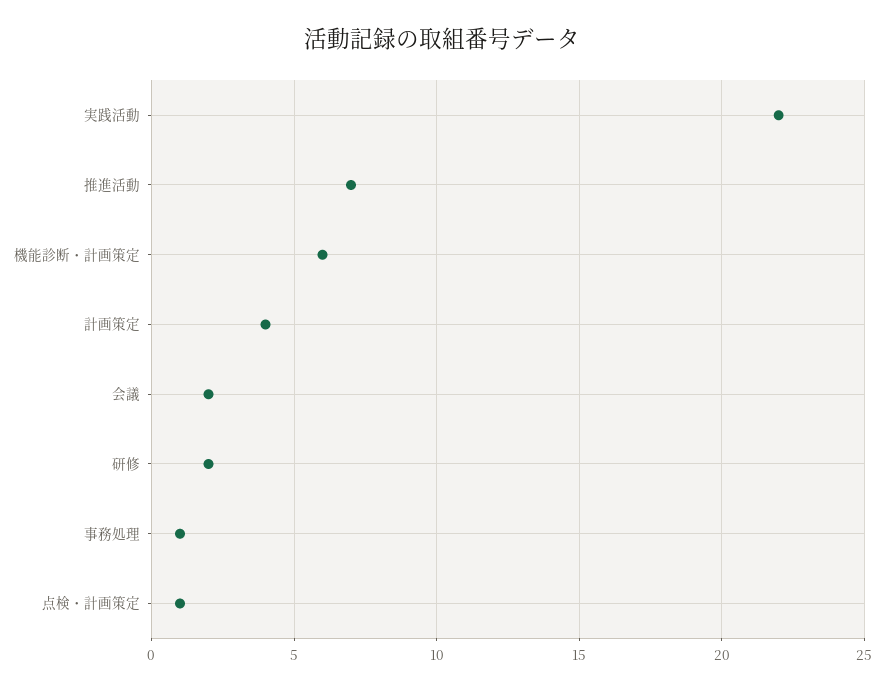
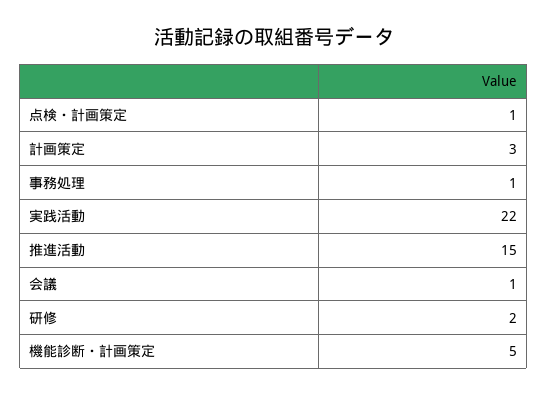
  {
    "実践活動": 22,
-   "推進活動": 7,
+   "推進活動": 15,
-   "機能診断・計画策定": 6,
+   "機能診断・計画策定": 5,
-   "計画策定": 4,
+   "計画策定": 3,
-   "会議": 2,
+   "会議": 1,
    "研修": 2,
    "事務処理": 1,
    "点検・計画策定": 1
  }

